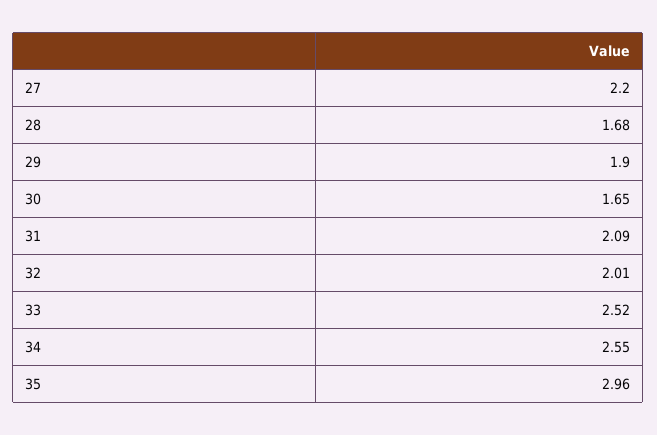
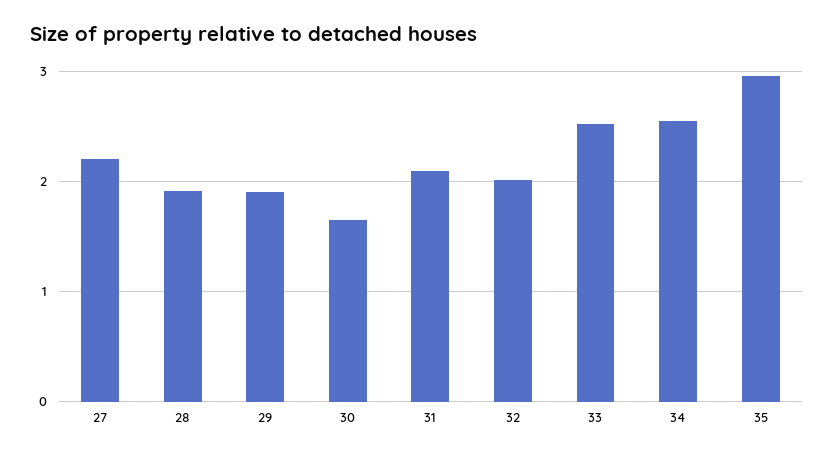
  {
    "27": 2.2,
-   "28": 1.68,
+   "28": 1.9,
    "29": 1.9,
    "30": 1.65,
    "31": 2.09,
    "32": 2.01,
    "33": 2.52,
    "34": 2.55,
    "35": 2.96
  }

